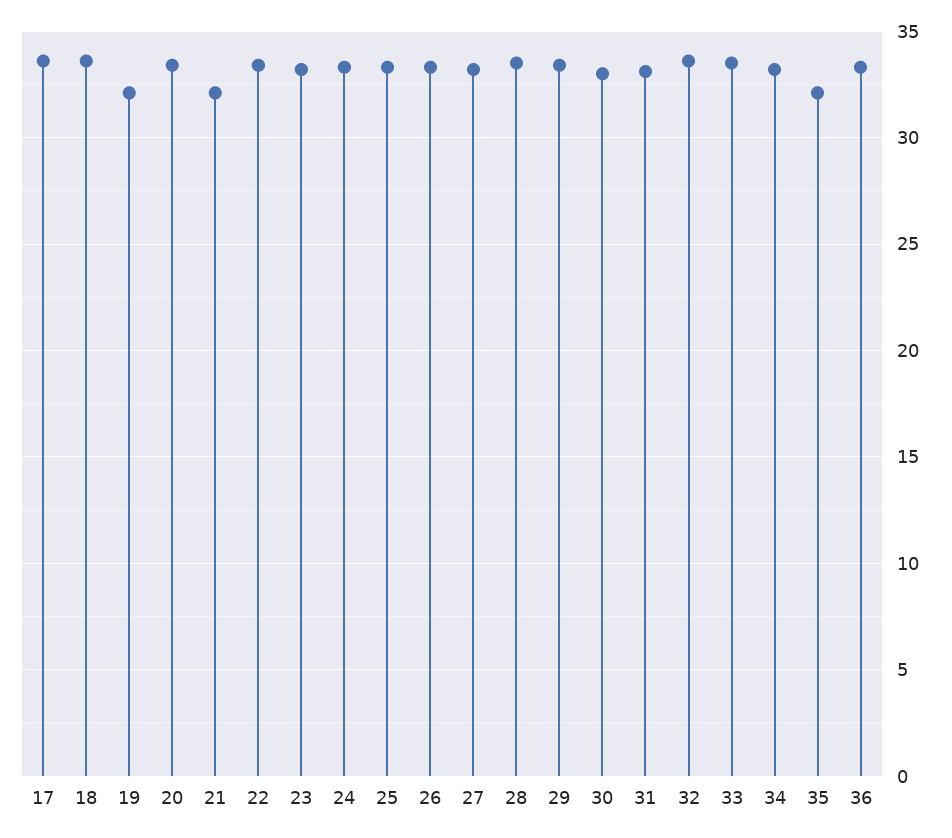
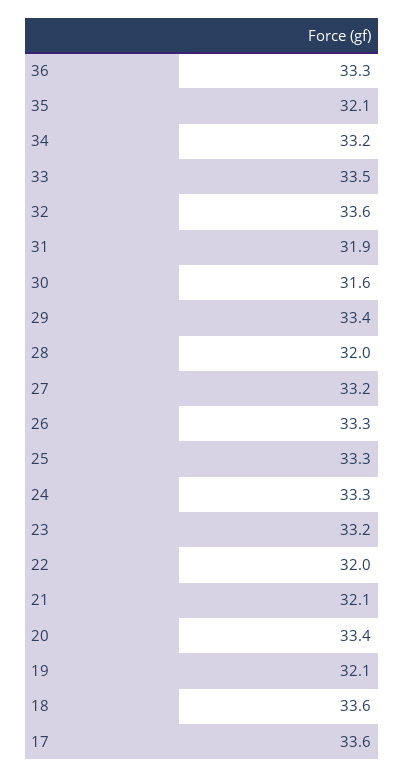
  {
    "17": 33.6,
    "18": 33.6,
    "19": 32.1,
    "20": 33.4,
    "21": 32.1,
-   "22": 33.5,
+   "22": 32,
    "23": 33.2,
    "24": 33.3,
    "25": 33.3,
    "26": 33.3,
    "27": 33.2,
-   "28": 33.5,
+   "28": 32,
    "29": 33.4,
-   "30": 33,
+   "30": 31.6,
-   "31": 33,
+   "31": 31.9,
    "32": 33.6,
    "33": 33.5,
    "34": 33.2,
    "35": 32.1,
    "36": 33.3
  }

